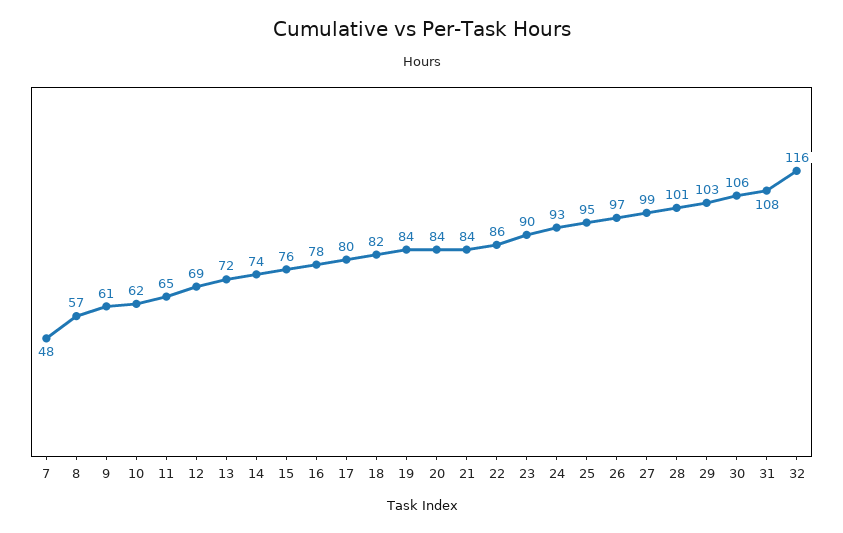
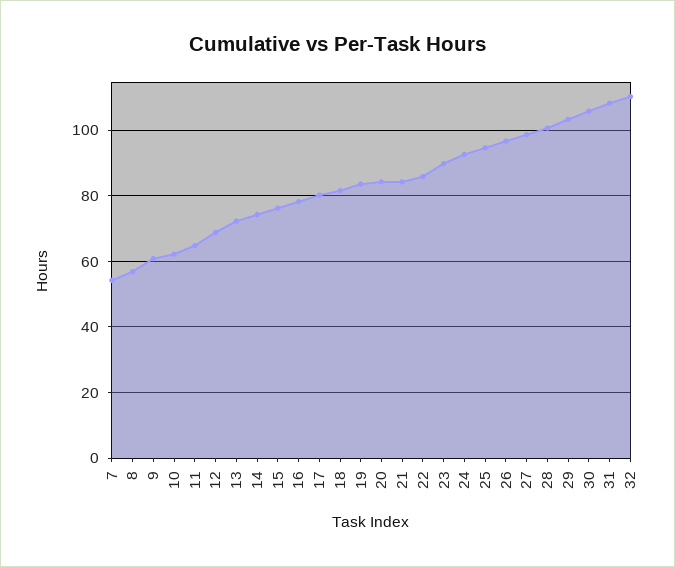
  {
-   "7": 48,
+   "7": 54,
    "8": 57,
    "9": 61,
    "10": 62,
    "11": 65,
    "12": 69,
    "13": 72,
    "14": 74,
    "15": 76,
    "16": 78,
    "17": 80,
    "18": 82,
    "19": 84,
    "20": 84,
    "21": 84,
    "22": 86,
    "23": 90,
    "24": 93,
    "25": 95,
    "26": 97,
    "27": 99,
    "28": 101,
    "29": 103,
    "30": 106,
    "31": 108,
-   "32": 116
+   "32": 110
  }

